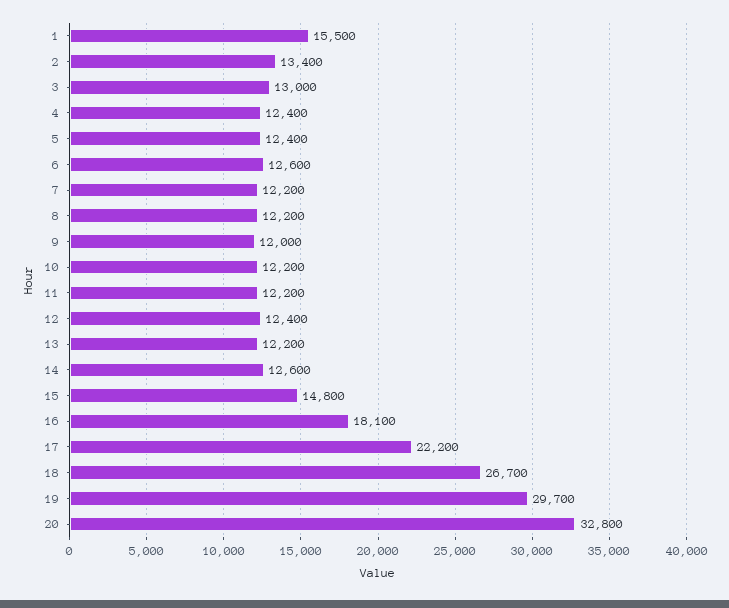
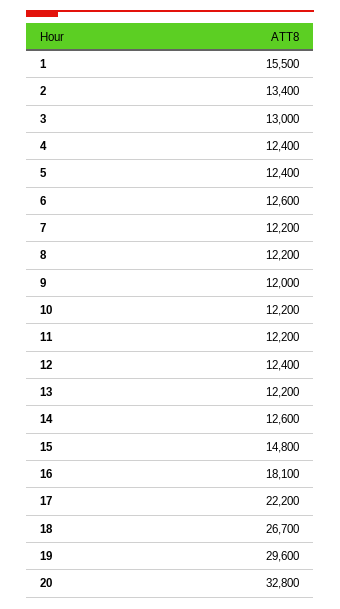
  {
    "1": 15500,
    "2": 13400,
    "3": 13000,
    "4": 12400,
    "5": 12400,
    "6": 12600,
    "7": 12200,
    "8": 12200,
    "9": 12000,
    "10": 12200,
    "11": 12200,
    "12": 12400,
    "13": 12200,
    "14": 12600,
    "15": 14800,
    "16": 18100,
    "17": 22200,
    "18": 26700,
-   "19": 29700,
+   "19": 29600,
    "20": 32800
  }

